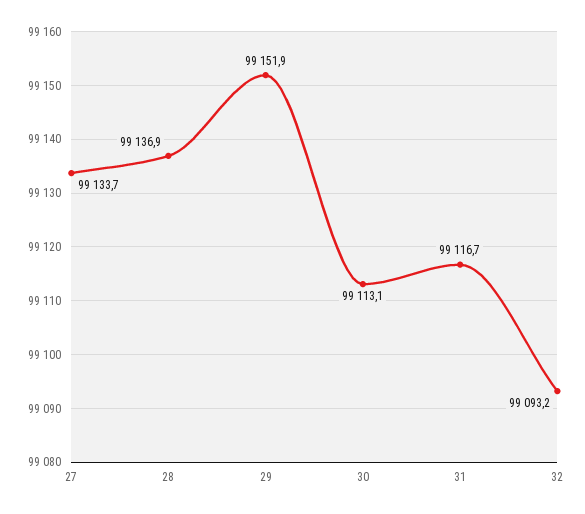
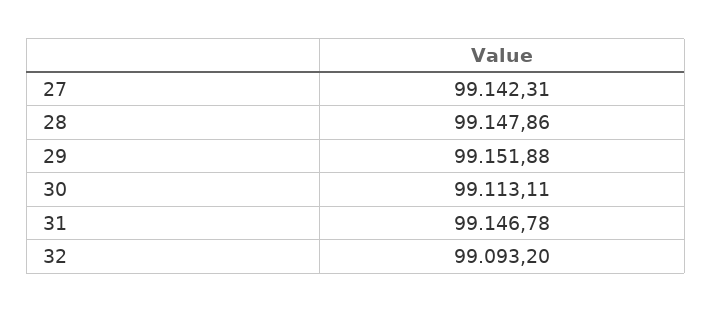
  {
-   "27": 99133.7,
+   "27": 99142.31,
-   "28": 99136.9,
+   "28": 99147.86,
    "29": 99151.88,
    "30": 99113.11,
-   "31": 99116.7,
+   "31": 99146.78,
    "32": 99093.2
  }

